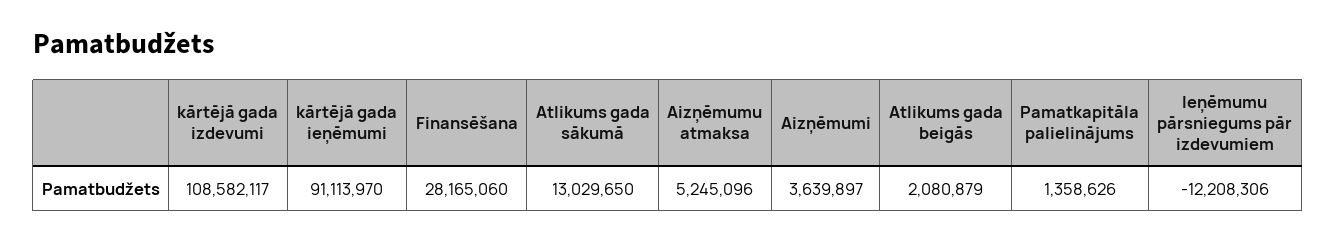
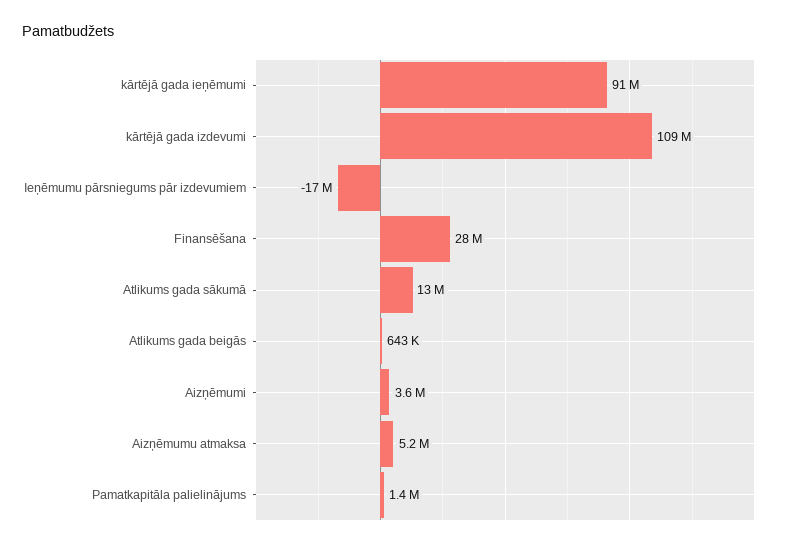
  {
    "kārtējā gada izdevumi": 108582117,
    "kārtējā gada ieņēmumi": 91113970,
    "Finansēšana": 28165060,
    "Atlikums gada sākumā": 13029650,
    "Aizņēmumu atmaksa": 5245096,
    "Aizņēmumi": 3639897,
-   "Atlikums gada beigās": 2080879,
+   "Atlikums gada beigās": 643000,
    "Pamatkapitāla palielinājums": 1358626,
-   "Ieņēmumu pārsniegums pār izdevumiem": -12208306
+   "Ieņēmumu pārsniegums pār izdevumiem": -17000000
  }

